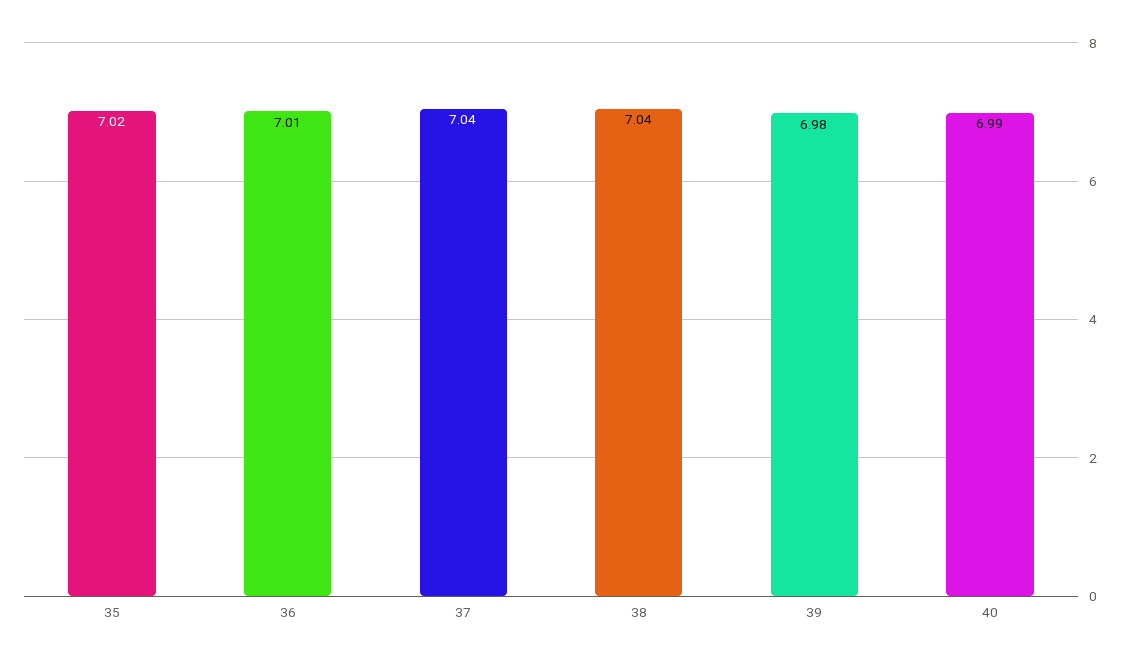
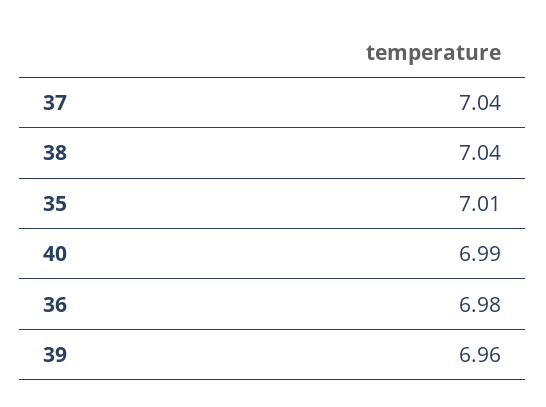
  {
-   "35": 7.02,
+   "35": 7.01,
-   "36": 7.01,
+   "36": 6.98,
    "37": 7.04,
    "38": 7.04,
-   "39": 6.98,
+   "39": 6.96,
    "40": 6.99
  }

